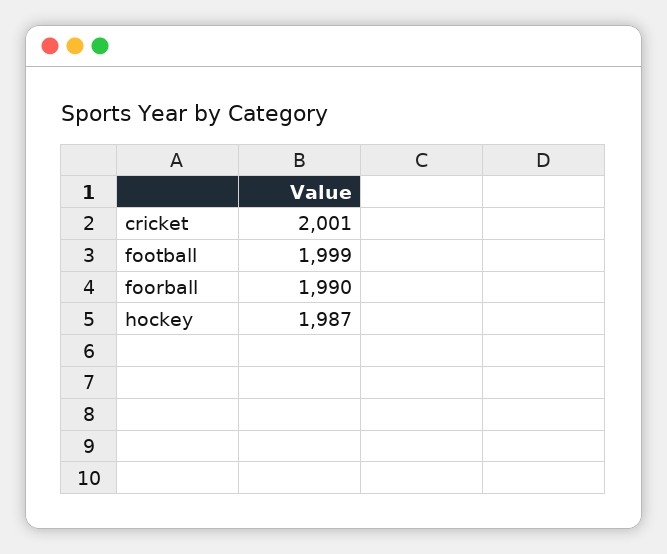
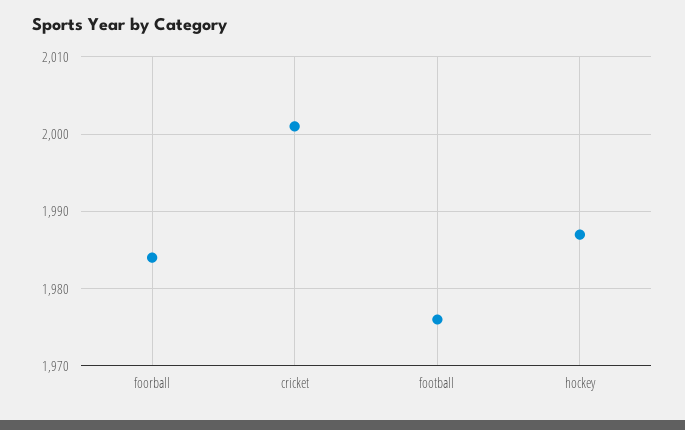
  {
    "cricket": 2001,
-   "football": 1999,
+   "football": 1976,
-   "foorball": 1990,
+   "foorball": 1984,
    "hockey": 1987
  }

